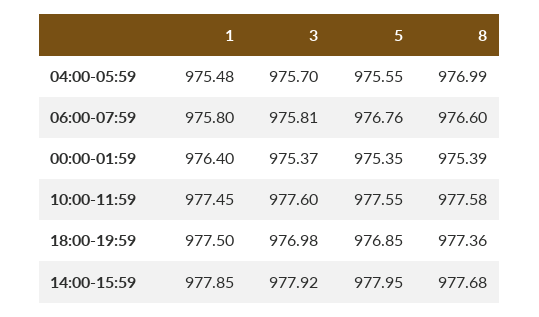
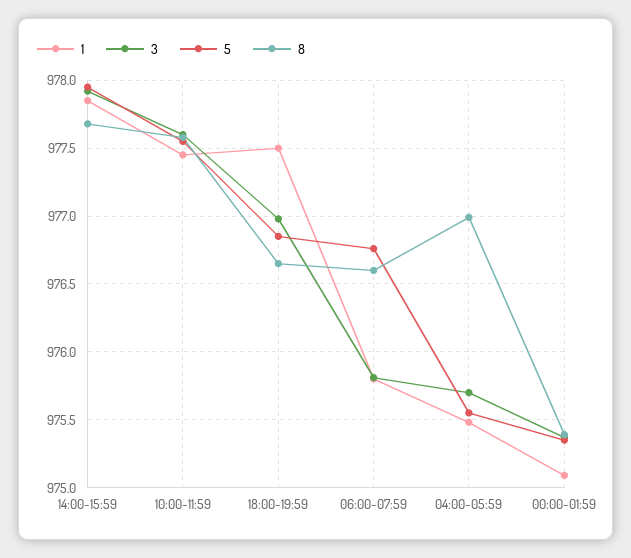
  {
    "1": {
      "04:00-05:59": 975.48,
      "06:00-07:59": 975.8,
-     "00:00-01:59": 976.4,
+     "00:00-01:59": 975.1,
      "10:00-11:59": 977.45,
      "18:00-19:59": 977.5,
      "14:00-15:59": 977.85
    },
    "3": {
      "04:00-05:59": 975.7,
      "06:00-07:59": 975.81,
      "00:00-01:59": 975.37,
      "10:00-11:59": 977.6,
      "18:00-19:59": 976.98,
      "14:00-15:59": 977.92
    },
    "5": {
      "04:00-05:59": 975.55,
      "06:00-07:59": 976.76,
      "00:00-01:59": 975.35,
      "10:00-11:59": 977.55,
      "18:00-19:59": 976.85,
      "14:00-15:59": 977.95
    },
    "8": {
      "04:00-05:59": 976.99,
      "06:00-07:59": 976.6,
      "00:00-01:59": 975.39,
      "10:00-11:59": 977.58,
-     "18:00-19:59": 977.36,
+     "18:00-19:59": 976.65,
      "14:00-15:59": 977.68
    }
  }

